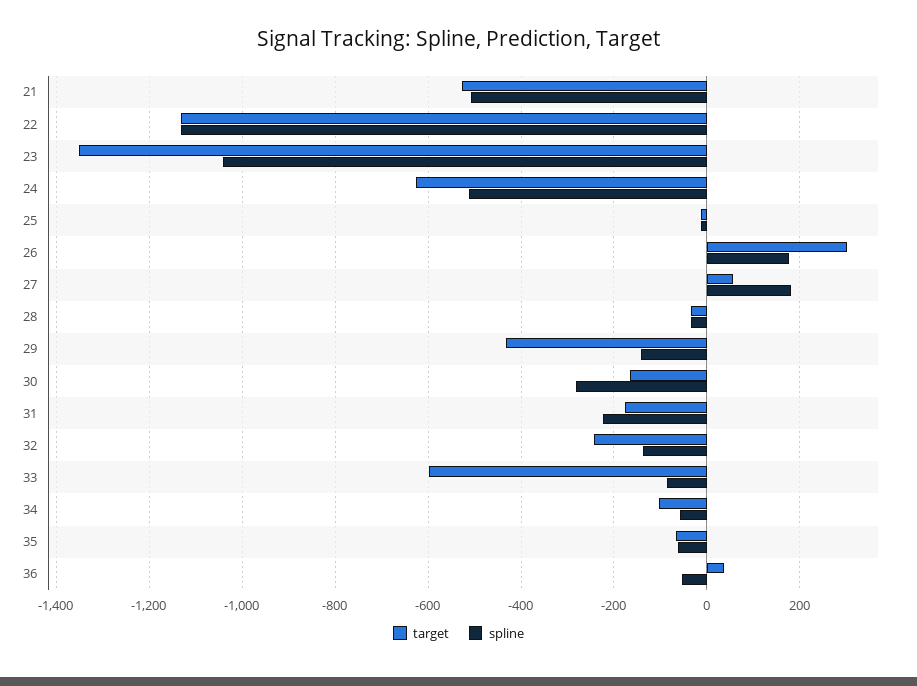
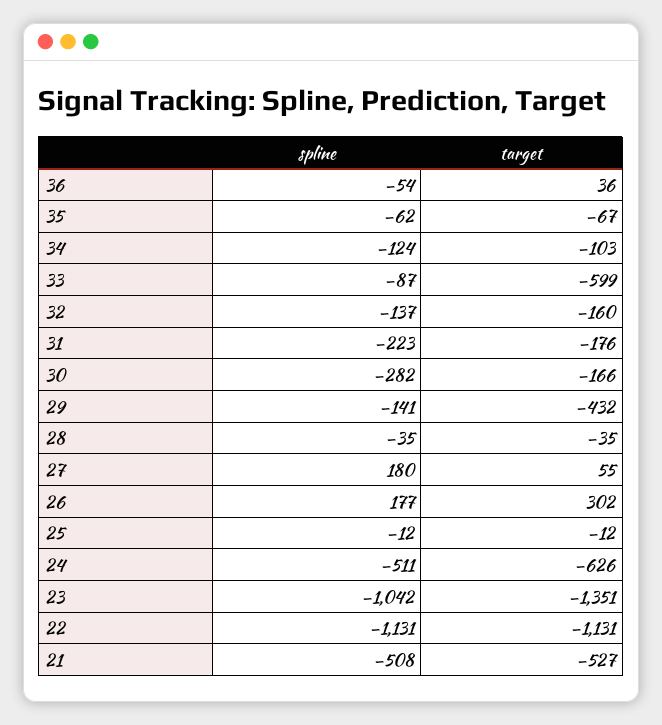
  {
    "target": {
      "21": -527,
      "22": -1131,
      "23": -1351,
      "24": -626,
      "25": -12,
      "26": 302,
      "27": 55,
      "28": -35,
      "29": -432,
      "30": -166,
      "31": -176,
-     "32": -240,
+     "32": -160,
      "33": -599,
      "34": -103,
      "35": -67,
      "36": 36
    },
    "spline": {
      "21": -508,
      "22": -1131,
      "23": -1042,
      "24": -511,
      "25": -12,
      "26": 177,
      "27": 180,
      "28": -35,
      "29": -141,
      "30": -282,
      "31": -223,
      "32": -137,
      "33": -87,
-     "34": -60,
+     "34": -124,
      "35": -62,
      "36": -54
    }
  }

